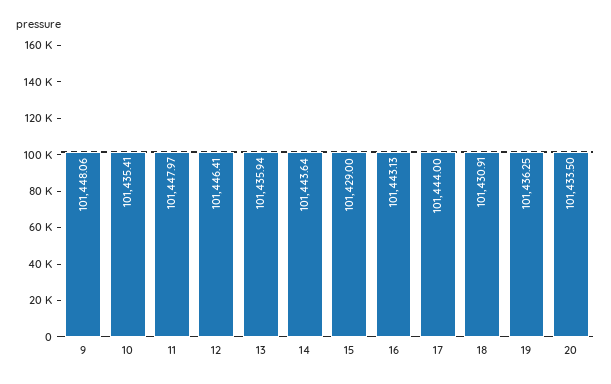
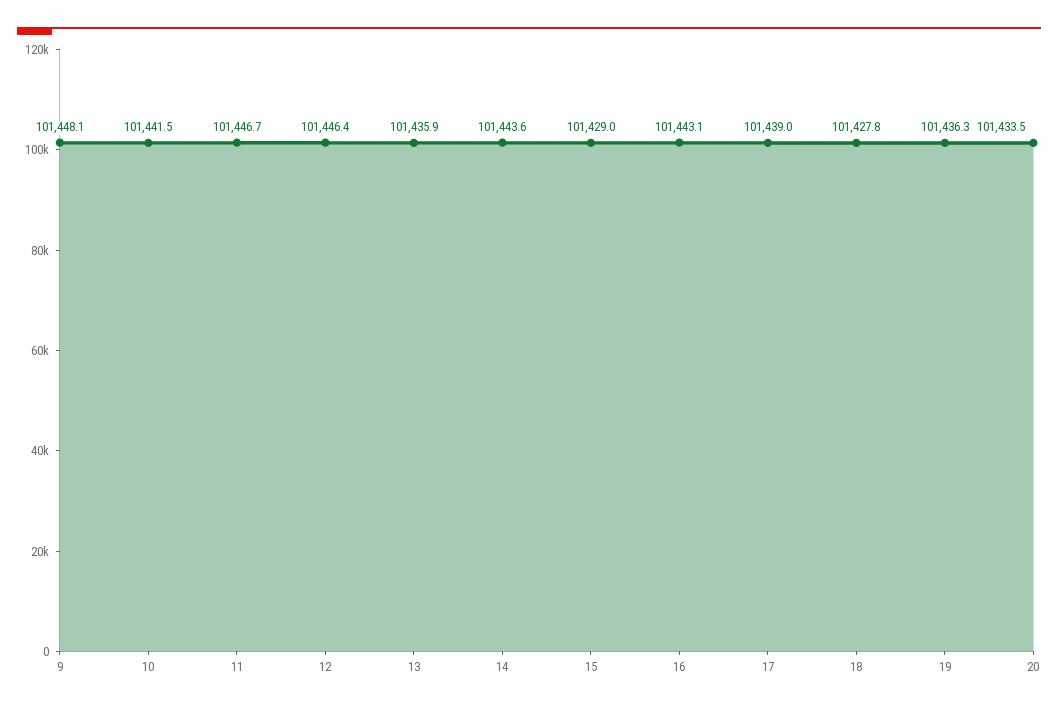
  {
    "9": 101448.06,
-   "10": 101435.41,
+   "10": 101441.5,
-   "11": 101447.97,
+   "11": 101446.7,
    "12": 101446.41,
    "13": 101435.94,
    "14": 101443.64,
    "15": 101429,
    "16": 101443.13,
-   "17": 101444,
+   "17": 101439,
-   "18": 101430.91,
+   "18": 101427.8,
    "19": 101436.25,
    "20": 101433.5
  }

